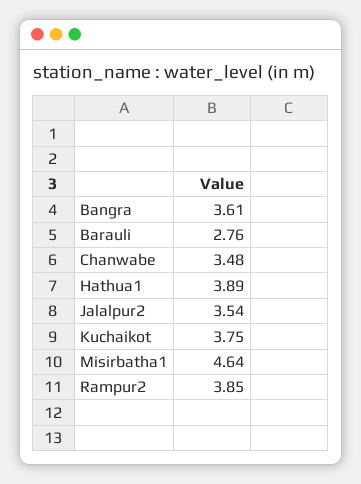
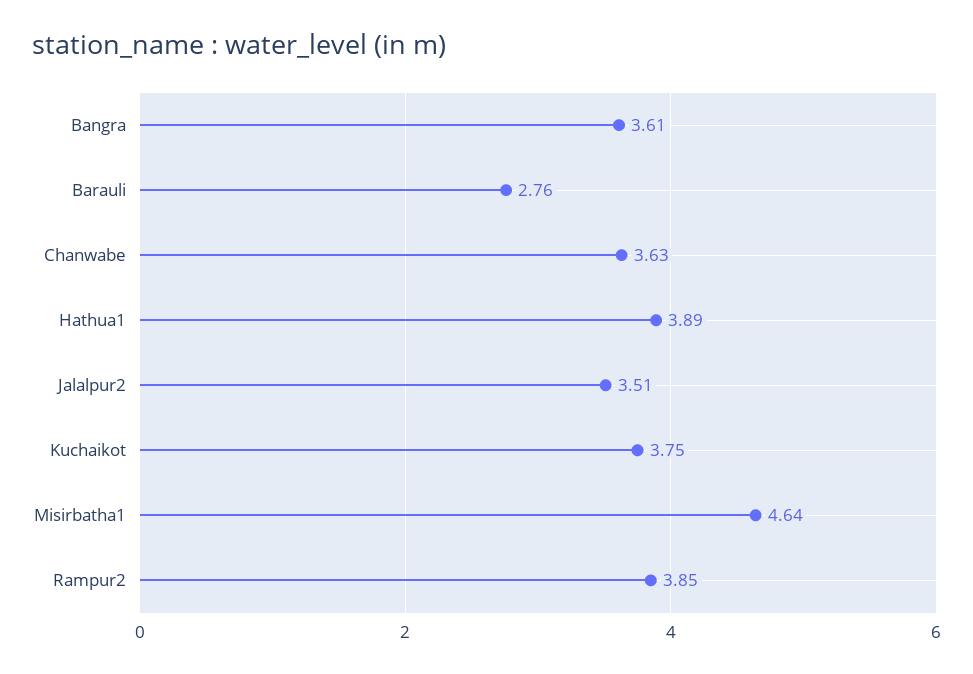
  {
    "Bangra": 3.61,
    "Barauli": 2.76,
-   "Chanwabe": 3.48,
+   "Chanwabe": 3.63,
    "Hathua1": 3.89,
-   "Jalalpur2": 3.54,
+   "Jalalpur2": 3.51,
    "Kuchaikot": 3.75,
    "Misirbatha1": 4.64,
    "Rampur2": 3.85
  }

